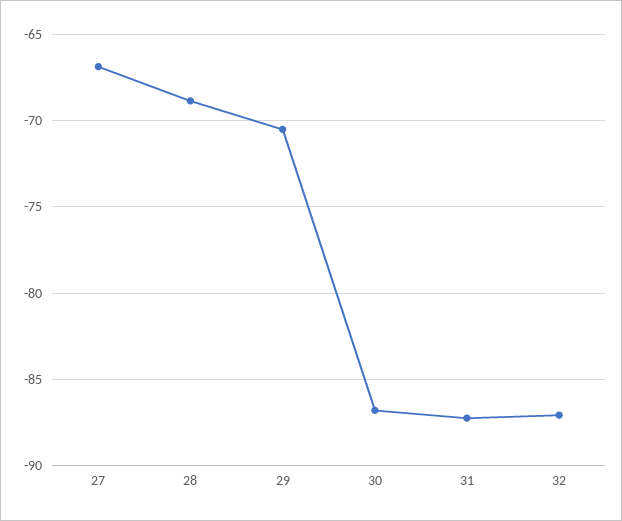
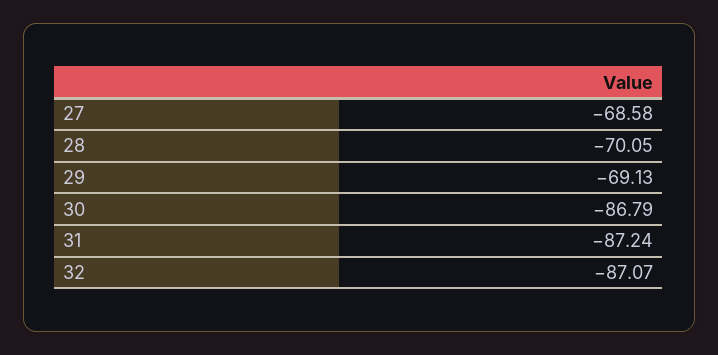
  {
-   "27": -67,
+   "27": -68.58,
-   "28": -69,
+   "28": -70.05,
-   "29": -70.5,
+   "29": -69.13,
    "30": -86.79,
    "31": -87.24,
    "32": -87.07
  }

